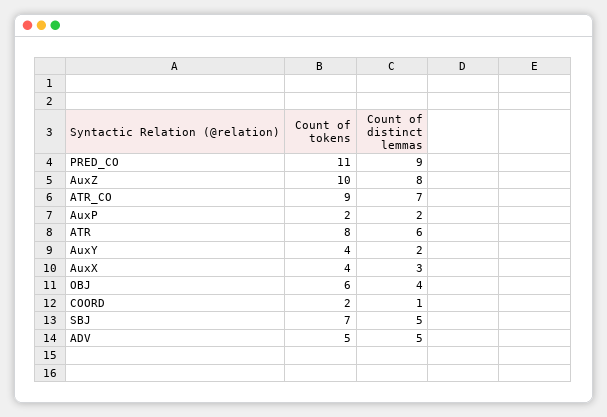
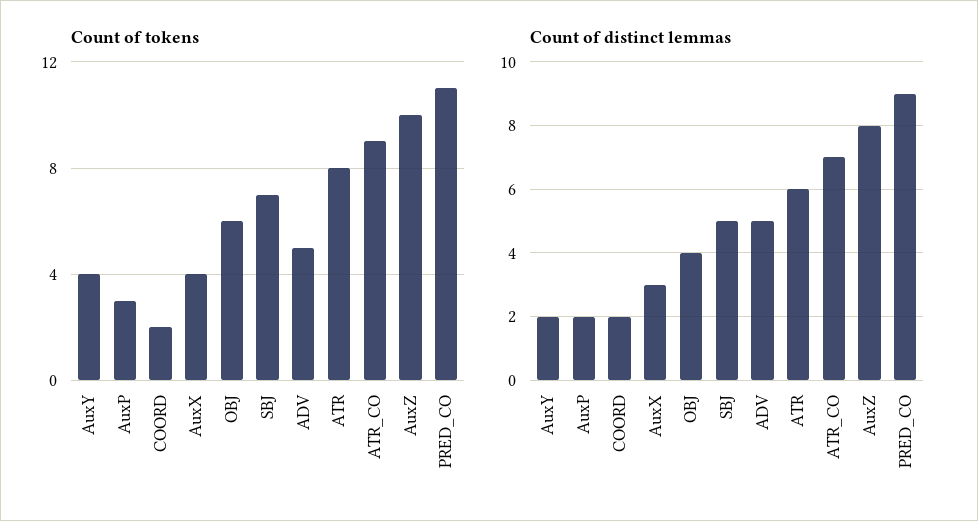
  {
    "Count of tokens": {
      "PRED_CO": 11,
      "AuxZ": 10,
      "ATR_CO": 9,
-     "AuxP": 2,
+     "AuxP": 3,
      "ATR": 8,
      "AuxY": 4,
      "AuxX": 4,
      "OBJ": 6,
      "COORD": 2,
      "SBJ": 7,
      "ADV": 5
    },
    "Count of distinct lemmas": {
      "PRED_CO": 9,
      "AuxZ": 8,
      "ATR_CO": 7,
      "AuxP": 2,
      "ATR": 6,
      "AuxY": 2,
      "AuxX": 3,
      "OBJ": 4,
-     "COORD": 1,
+     "COORD": 2,
      "SBJ": 5,
      "ADV": 5
    }
  }

